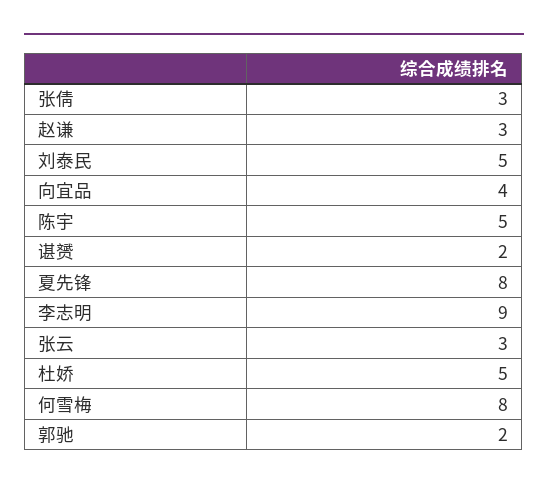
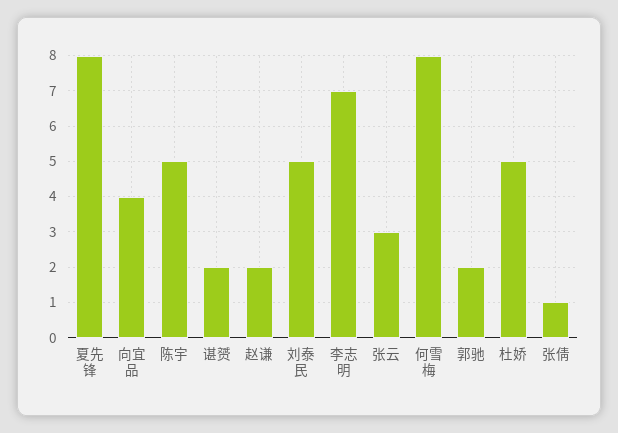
  {
-   "张倩": 3,
+   "张倩": 1,
-   "赵谦": 3,
+   "赵谦": 2,
    "刘泰民": 5,
    "向宜品": 4,
    "陈宇": 5,
    "谌赟": 2,
    "夏先锋": 8,
-   "李志明": 9,
+   "李志明": 7,
    "张云": 3,
    "杜娇": 5,
    "何雪梅": 8,
    "郭驰": 2
  }

